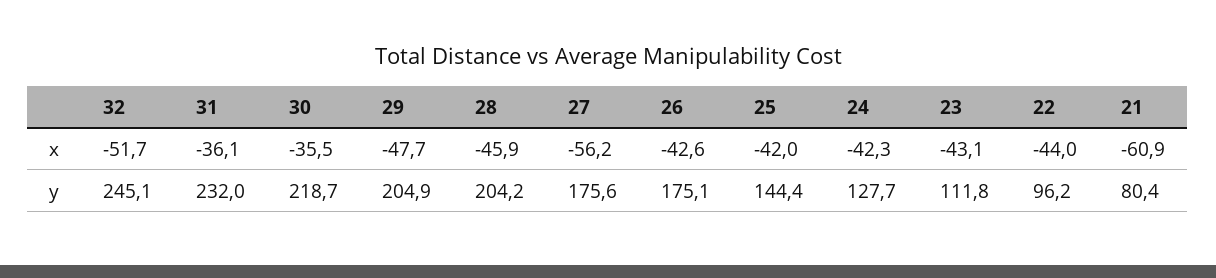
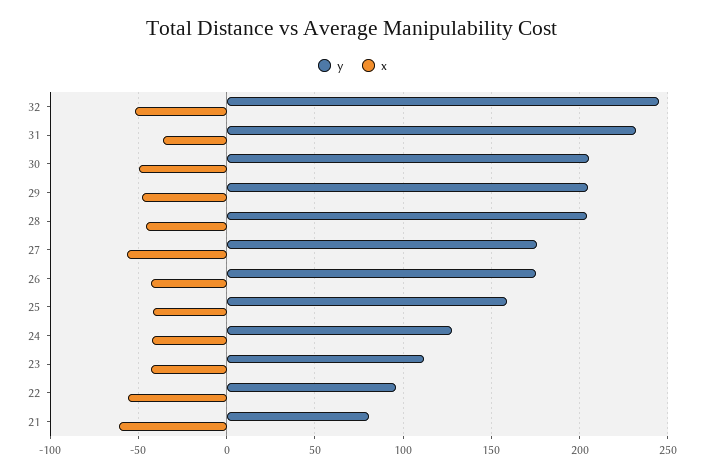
  {
    "x": {
      "32": -51.7,
      "31": -36.1,
-     "30": -35.5,
+     "30": -50,
      "29": -47.7,
      "28": -45.9,
      "27": -56.2,
      "26": -42.6,
      "25": -42,
      "24": -42.3,
      "23": -43.1,
-     "22": -44,
+     "22": -55,
      "21": -60.9
    },
    "y": {
      "32": 245.1,
      "31": 232,
-     "30": 218.7,
+     "30": 205,
      "29": 204.9,
      "28": 204.2,
      "27": 175.6,
      "26": 175.1,
-     "25": 144.4,
+     "25": 160,
      "24": 127.7,
      "23": 111.8,
      "22": 96.2,
      "21": 80.4
    }
  }

